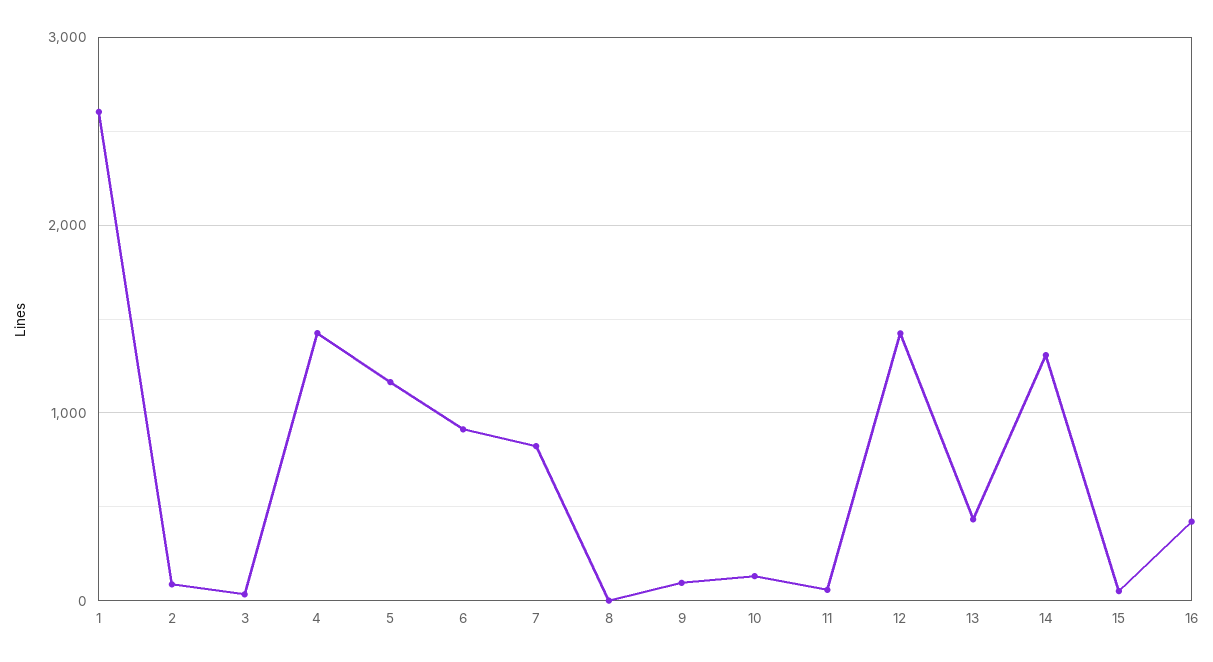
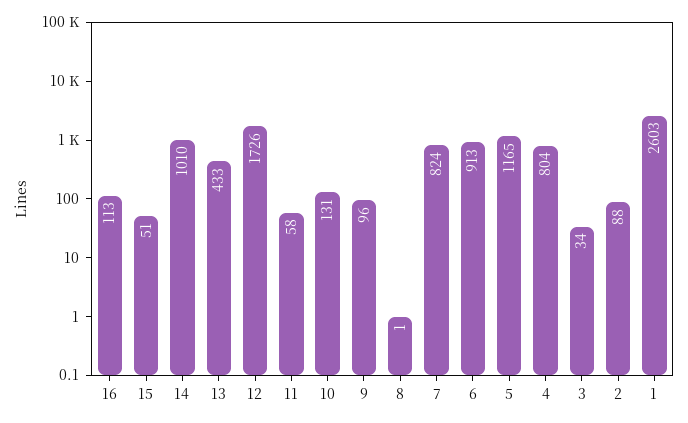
  {
    "1": 2603,
    "2": 88,
    "3": 34,
-   "4": 1400,
+   "4": 804,
    "5": 1165,
    "6": 913,
    "7": 824,
    "8": 1,
    "9": 96,
    "10": 131,
    "11": 58,
-   "12": 1400,
+   "12": 1726,
    "13": 433,
-   "14": 1300,
+   "14": 1010,
    "15": 51,
-   "16": 400
+   "16": 113
  }

